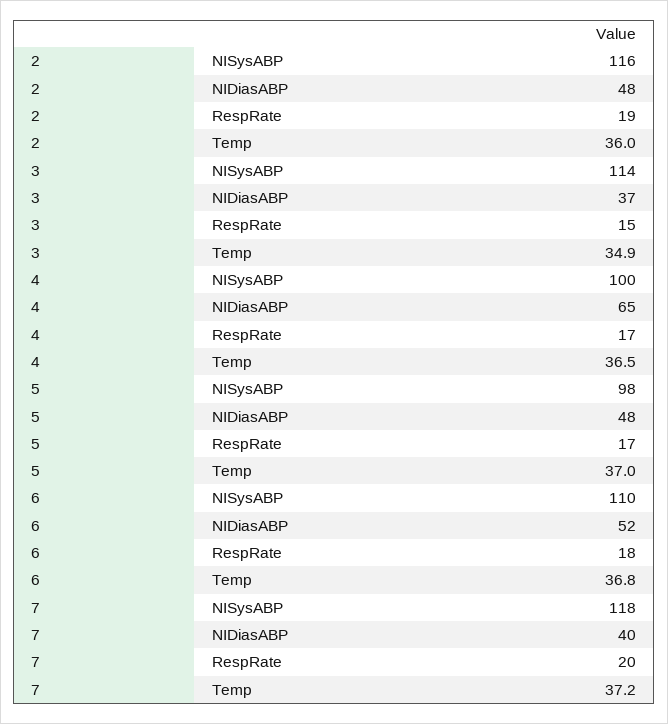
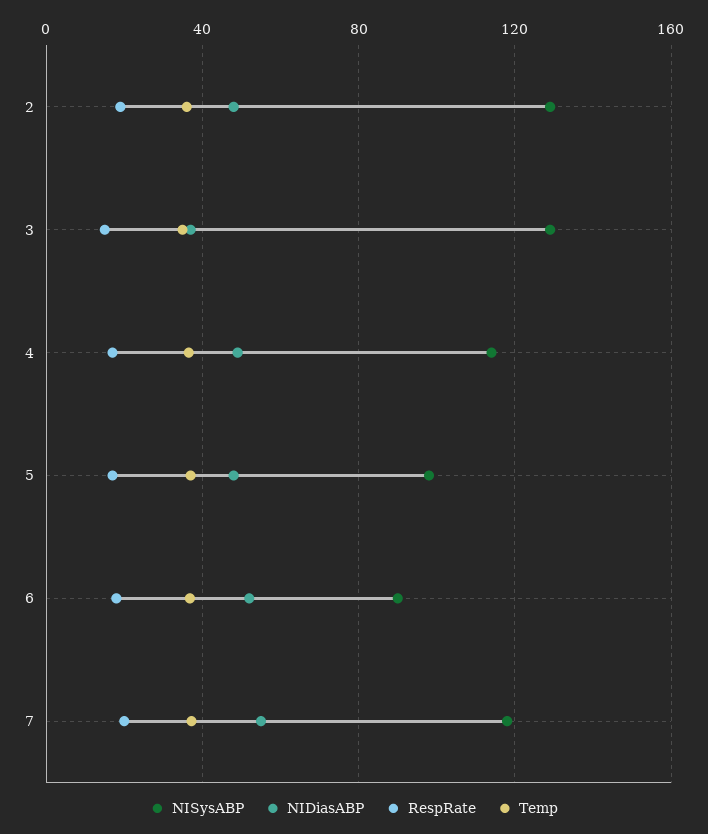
  {
    "NISysABP": {
-     "2": 116,
+     "2": 130,
-     "3": 114,
+     "3": 130,
-     "4": 100,
+     "4": 115,
      "5": 98,
-     "6": 110,
+     "6": 90,
      "7": 118
    },
    "NIDiasABP": {
      "2": 48,
      "3": 37,
-     "4": 65,
+     "4": 50,
      "5": 48,
      "6": 52,
-     "7": 40
+     "7": 55
    },
    "RespRate": {
      "2": 19,
      "3": 15,
      "4": 17,
      "5": 17,
      "6": 18,
      "7": 20
    },
    "Temp": {
      "2": 36,
      "3": 34.9,
      "4": 36.5,
      "5": 37,
      "6": 36.8,
      "7": 37.2
    }
  }

